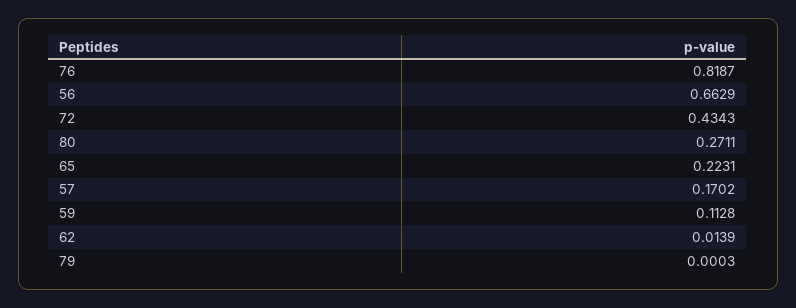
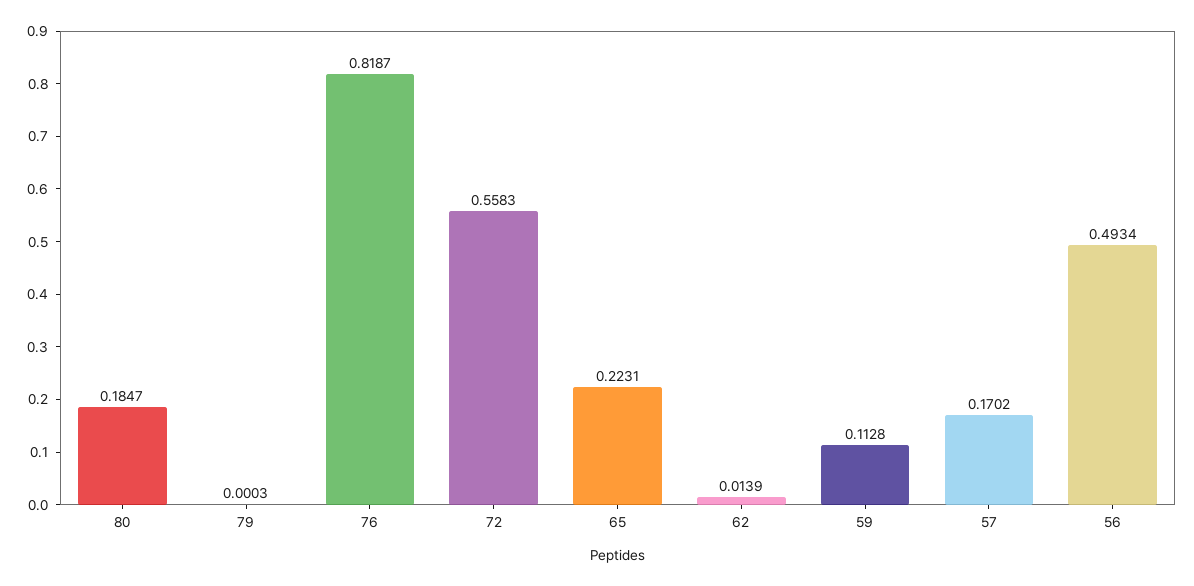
  {
    "76": 0.8187,
-   "56": 0.6629,
+   "56": 0.4934,
-   "72": 0.4343,
+   "72": 0.5583,
-   "80": 0.2711,
+   "80": 0.1847,
    "65": 0.2231,
    "57": 0.1702,
    "59": 0.1128,
    "62": 0.0139,
    "79": 0.0003
  }

